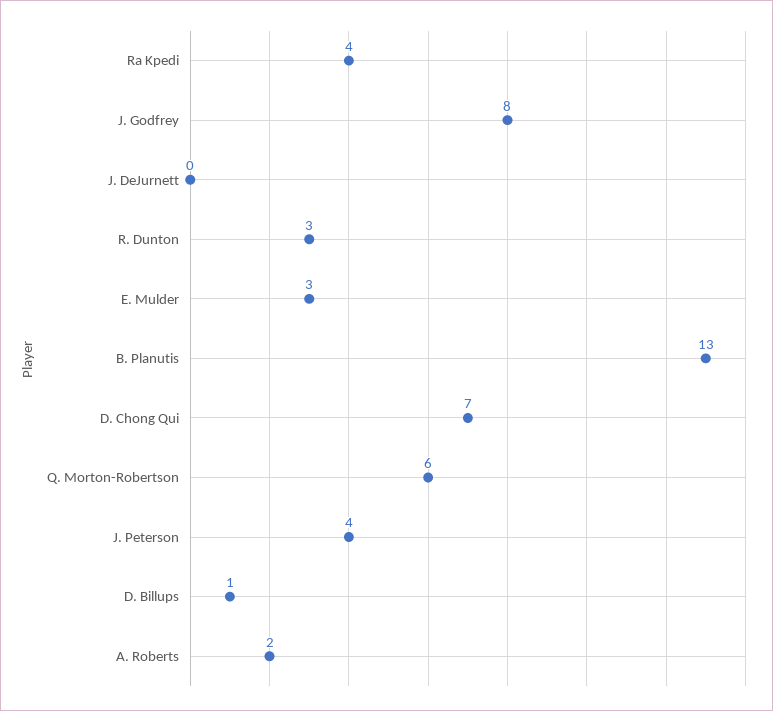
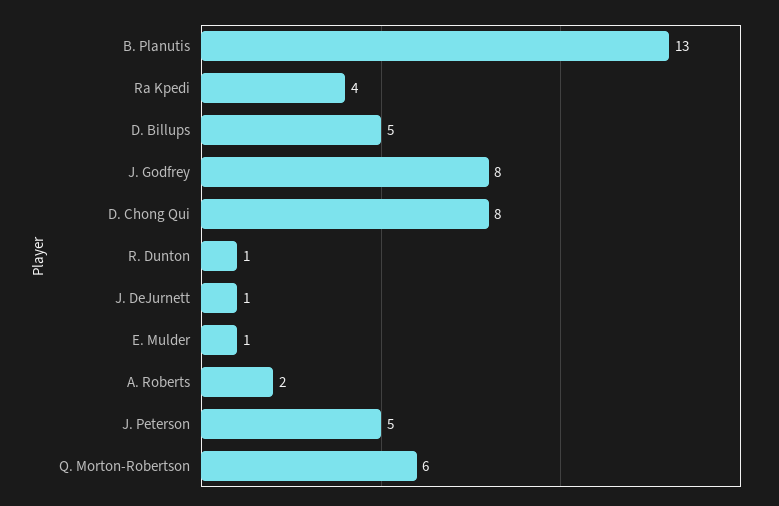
  {
    "Ra Kpedi": 4,
    "J. Godfrey": 8,
-   "J. DeJurnett": 0,
+   "J. DeJurnett": 1,
-   "R. Dunton": 3,
+   "R. Dunton": 1,
-   "E. Mulder": 3,
+   "E. Mulder": 1,
    "B. Planutis": 13,
-   "D. Chong Qui": 7,
+   "D. Chong Qui": 8,
    "Q. Morton-Robertson": 6,
-   "J. Peterson": 4,
+   "J. Peterson": 5,
-   "D. Billups": 1,
+   "D. Billups": 5,
    "A. Roberts": 2
  }

